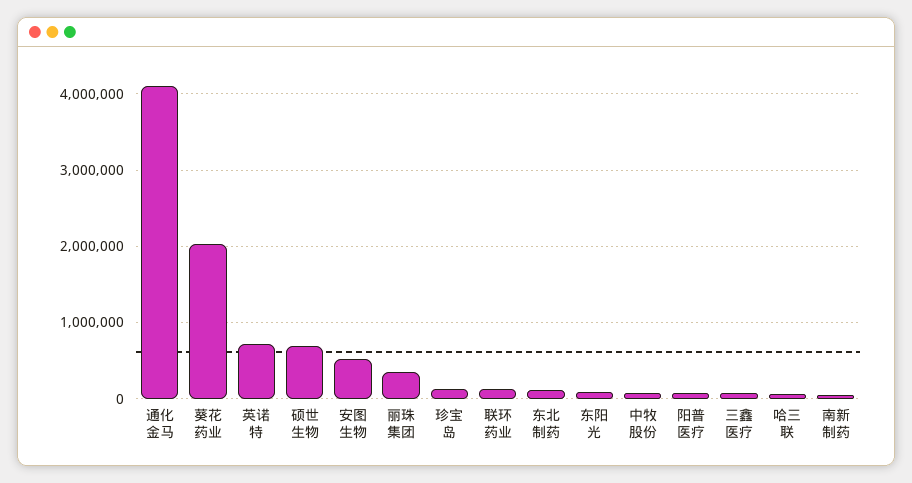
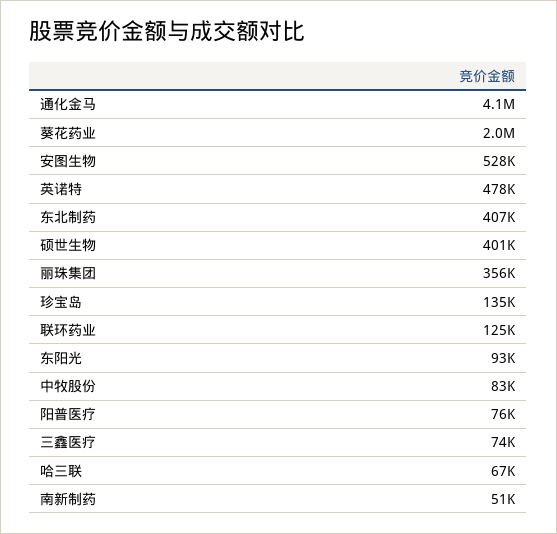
  {
    "通化金马": 4100000,
    "葵花药业": 2000000,
-   "英诺特": 700000,
+   "英诺特": 478000,
-   "硕世生物": 700000,
+   "硕世生物": 401000,
    "安图生物": 528000,
    "丽珠集团": 356000,
    "珍宝岛": 135000,
    "联环药业": 125000,
-   "东北制药": 100000,
+   "东北制药": 407000,
    "东阳光": 93000,
    "中牧股份": 83000,
    "阳普医疗": 76000,
    "三鑫医疗": 74000,
    "哈三联": 67000,
    "南新制药": 51000
  }

